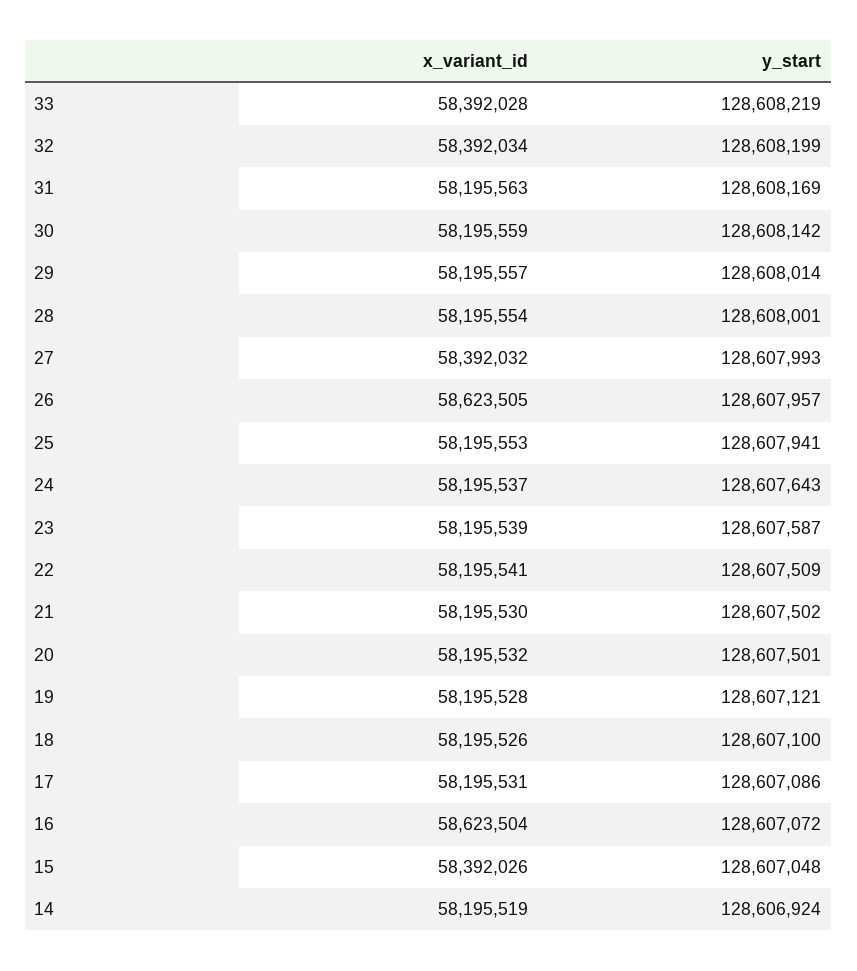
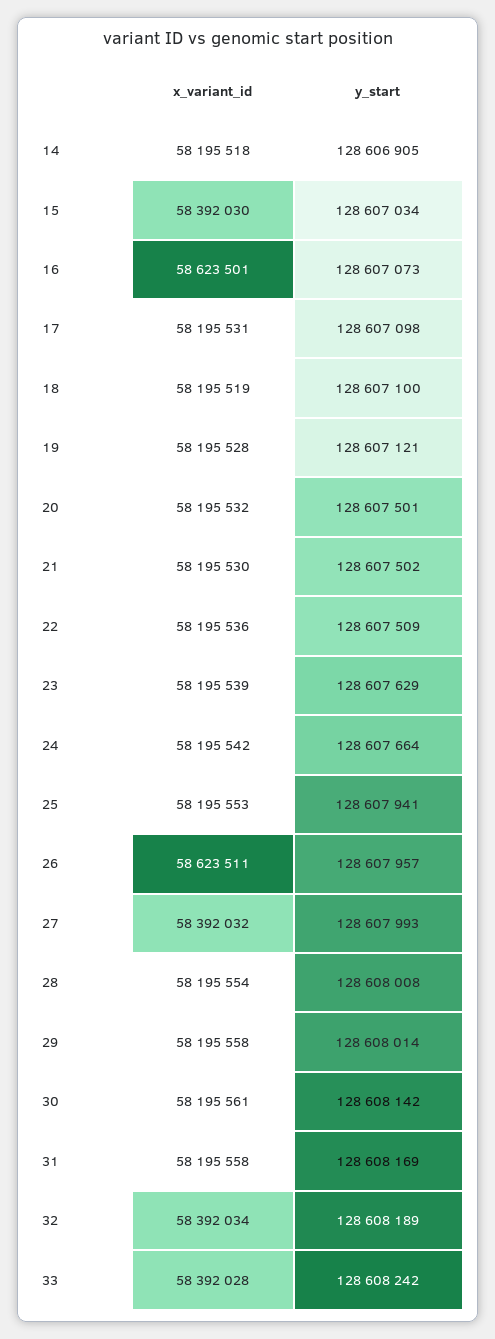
  {
    "x_variant_id": {
      "33": 58392028,
      "32": 58392034,
-     "31": 58195563,
+     "31": 58195558,
-     "30": 58195559,
+     "30": 58195561,
-     "29": 58195557,
+     "29": 58195558,
      "28": 58195554,
      "27": 58392032,
-     "26": 58623505,
+     "26": 58623511,
      "25": 58195553,
-     "24": 58195537,
+     "24": 58195542,
      "23": 58195539,
-     "22": 58195541,
+     "22": 58195536,
      "21": 58195530,
      "20": 58195532,
      "19": 58195528,
-     "18": 58195526,
+     "18": 58195519,
      "17": 58195531,
-     "16": 58623504,
+     "16": 58623501,
-     "15": 58392026,
+     "15": 58392030,
-     "14": 58195519
+     "14": 58195518
    },
    "y_start": {
-     "33": 128608219,
+     "33": 128608242,
-     "32": 128608199,
+     "32": 128608189,
      "31": 128608169,
      "30": 128608142,
      "29": 128608014,
-     "28": 128608001,
+     "28": 128608008,
      "27": 128607993,
      "26": 128607957,
      "25": 128607941,
-     "24": 128607643,
+     "24": 128607664,
-     "23": 128607587,
+     "23": 128607629,
      "22": 128607509,
      "21": 128607502,
      "20": 128607501,
      "19": 128607121,
      "18": 128607100,
-     "17": 128607086,
+     "17": 128607098,
-     "16": 128607072,
+     "16": 128607073,
-     "15": 128607048,
+     "15": 128607034,
-     "14": 128606924
+     "14": 128606905
    }
  }

